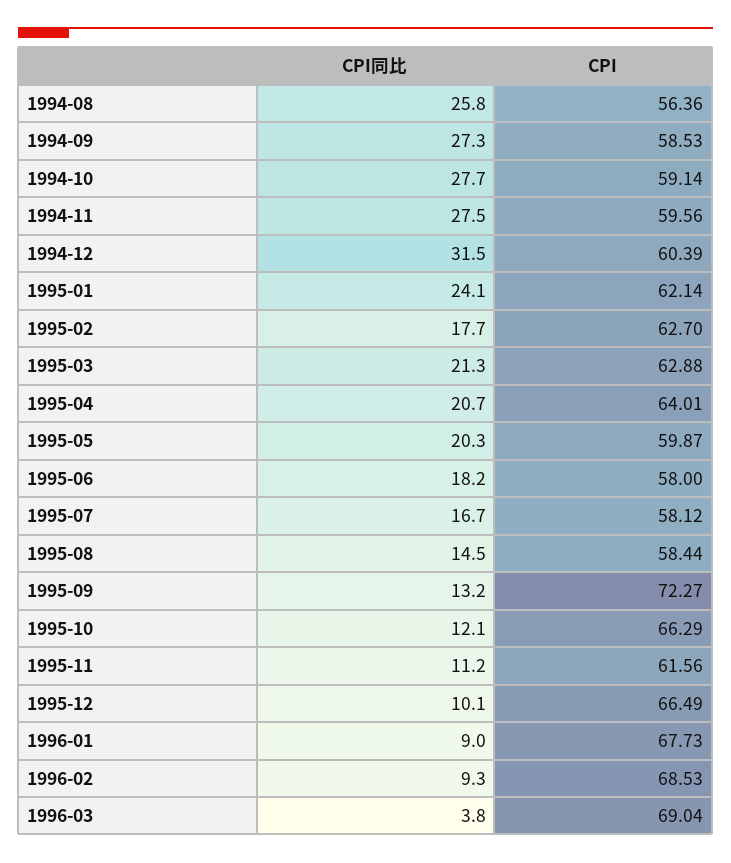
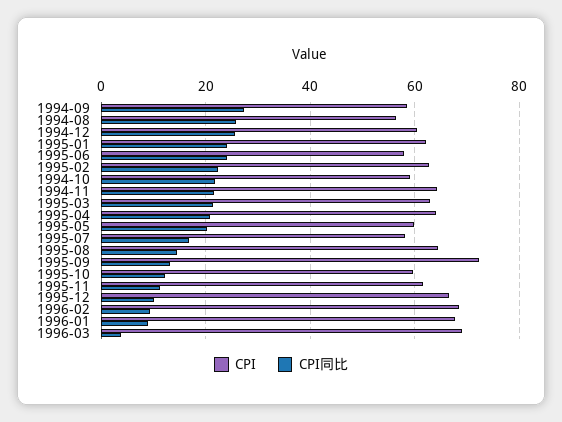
  {
    "CPI同比": {
      "1994-08": 25.8,
      "1994-09": 27.3,
-     "1994-10": 27.7,
+     "1994-10": 22,
-     "1994-11": 27.5,
+     "1994-11": 22,
-     "1994-12": 31.5,
+     "1994-12": 26,
      "1995-01": 24.1,
-     "1995-02": 17.7,
+     "1995-02": 22,
      "1995-03": 21.3,
      "1995-04": 20.7,
      "1995-05": 20.3,
-     "1995-06": 18.2,
+     "1995-06": 24,
      "1995-07": 16.7,
      "1995-08": 14.5,
      "1995-09": 13.2,
      "1995-10": 12.1,
      "1995-11": 11.2,
      "1995-12": 10.1,
      "1996-01": 9,
      "1996-02": 9.3,
      "1996-03": 3.8
    },
    "CPI": {
      "1994-08": 56.36,
      "1994-09": 58.53,
      "1994-10": 59.14,
-     "1994-11": 59.56,
+     "1994-11": 64,
      "1994-12": 60.39,
      "1995-01": 62.14,
      "1995-02": 62.7,
      "1995-03": 62.88,
      "1995-04": 64.01,
      "1995-05": 59.87,
      "1995-06": 58,
      "1995-07": 58.12,
-     "1995-08": 58.44,
+     "1995-08": 64,
      "1995-09": 72.27,
-     "1995-10": 66.29,
+     "1995-10": 60,
      "1995-11": 61.56,
      "1995-12": 66.49,
      "1996-01": 67.73,
      "1996-02": 68.53,
      "1996-03": 69.04
    }
  }

